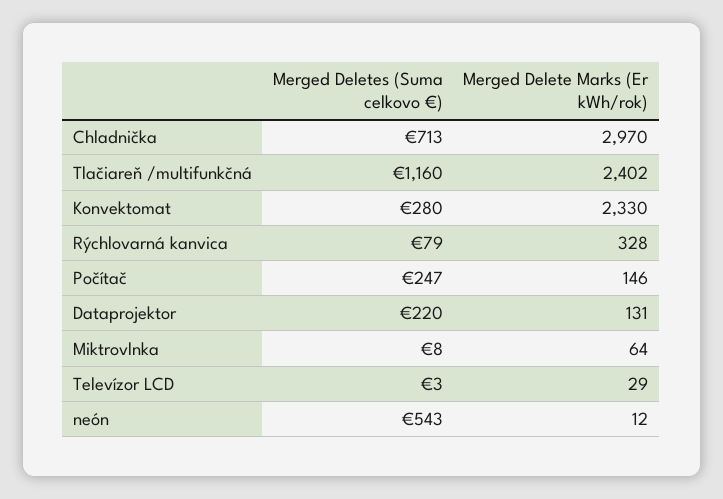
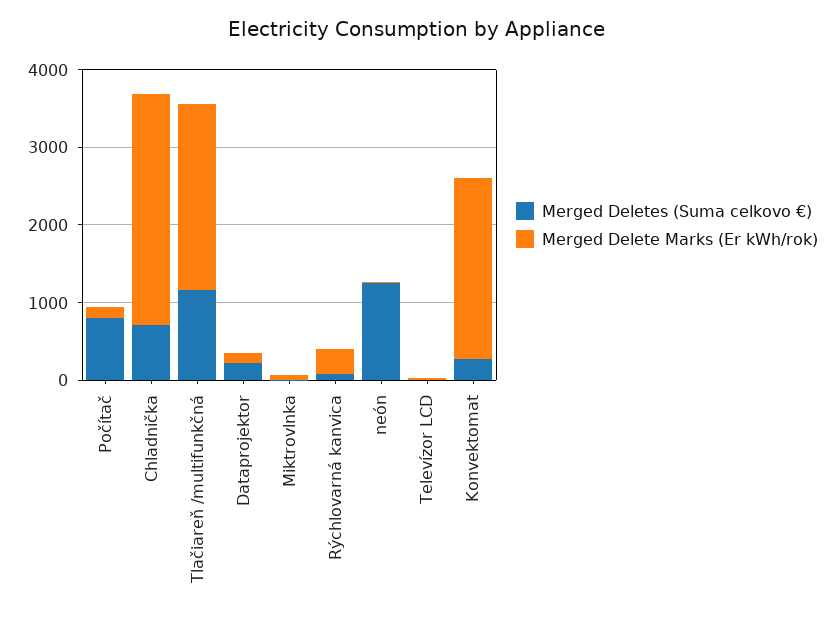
  {
    "Merged Deletes (Suma celkovo €)": {
      "Chladnička": 713,
      "Tlačiareň /multifunkčná": 1160,
      "Konvektomat": 280,
      "Rýchlovarná kanvica": 79,
-     "Počítač": 247,
+     "Počítač": 800,
      "Dataprojektor": 220,
      "Miktrovlnka": 8,
      "Televízor LCD": 3,
-     "neón": 543
+     "neón": 1200
    },
    "Merged Delete Marks (Er kWh/rok)": {
      "Chladnička": 2970,
      "Tlačiareň /multifunkčná": 2402,
      "Konvektomat": 2330,
      "Rýchlovarná kanvica": 328,
      "Počítač": 146,
      "Dataprojektor": 131,
      "Miktrovlnka": 64,
      "Televízor LCD": 29,
      "neón": 12
    }
  }

